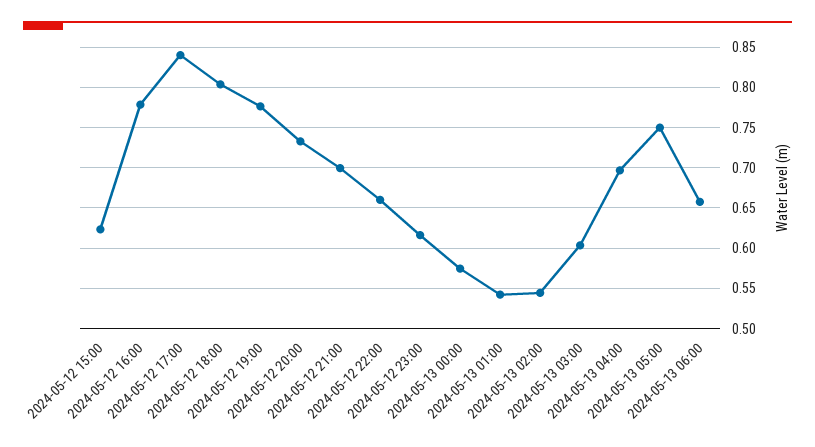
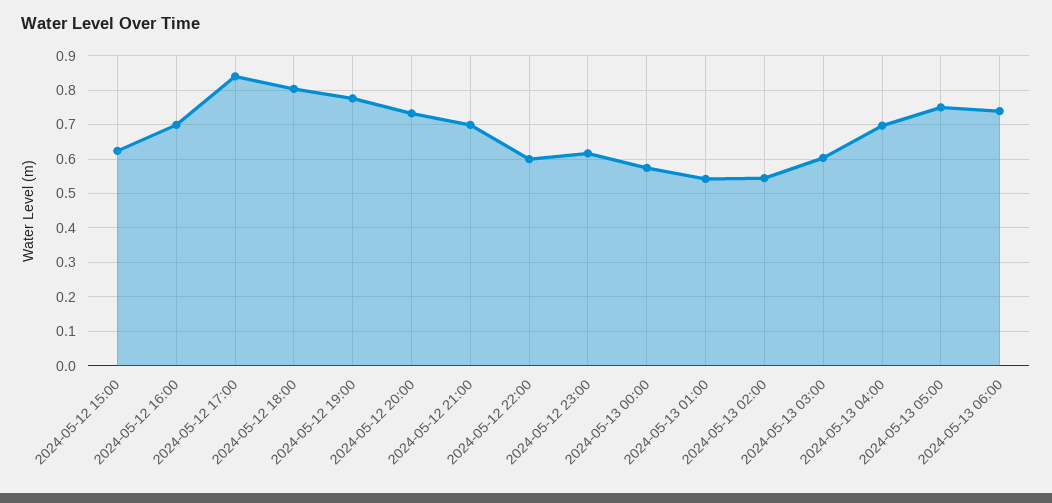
  {
    "2024-05-12 15:00": 0.62,
-   "2024-05-12 16:00": 0.78,
+   "2024-05-12 16:00": 0.7,
    "2024-05-12 17:00": 0.84,
    "2024-05-12 18:00": 0.8,
    "2024-05-12 19:00": 0.78,
    "2024-05-12 20:00": 0.73,
    "2024-05-12 21:00": 0.7,
-   "2024-05-12 22:00": 0.66,
+   "2024-05-12 22:00": 0.6,
    "2024-05-12 23:00": 0.62,
    "2024-05-13 00:00": 0.57,
    "2024-05-13 01:00": 0.54,
    "2024-05-13 02:00": 0.54,
    "2024-05-13 03:00": 0.6,
    "2024-05-13 04:00": 0.7,
    "2024-05-13 05:00": 0.75,
-   "2024-05-13 06:00": 0.66
+   "2024-05-13 06:00": 0.74
  }

